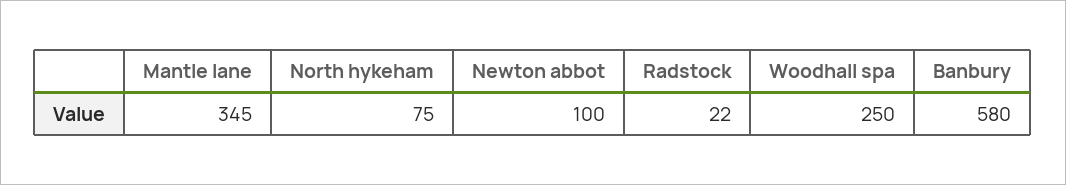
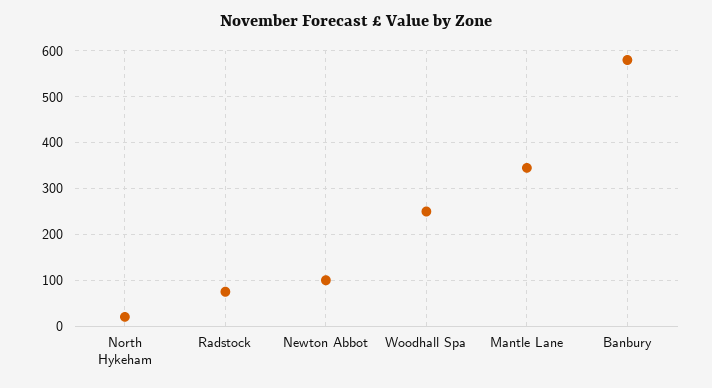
  {
    "Mantle lane": 345,
-   "North hykeham": 75,
+   "North hykeham": 20,
    "Newton abbot": 100,
-   "Radstock": 22,
+   "Radstock": 80,
    "Woodhall spa": 250,
    "Banbury": 580
  }

